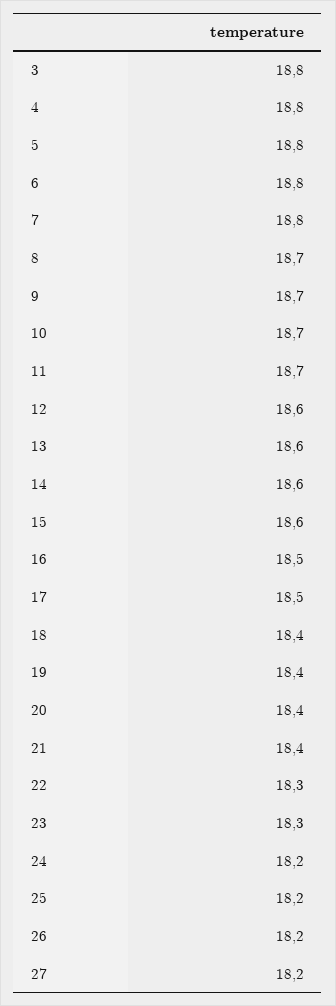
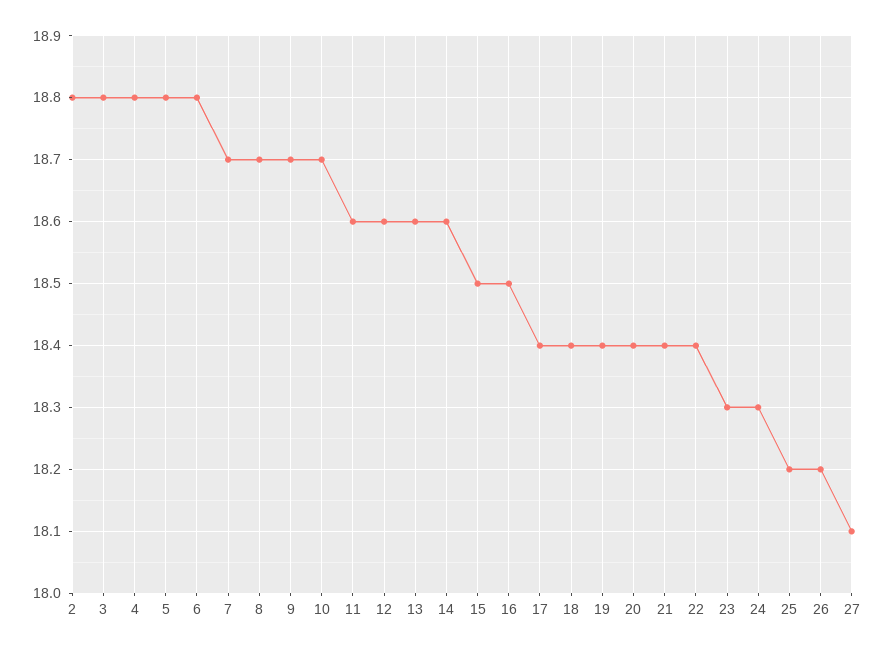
  {
    "3": 18.8,
    "4": 18.8,
    "5": 18.8,
    "6": 18.8,
-   "7": 18.8,
+   "7": 18.7,
    "8": 18.7,
    "9": 18.7,
    "10": 18.7,
-   "11": 18.7,
+   "11": 18.6,
    "12": 18.6,
    "13": 18.6,
    "14": 18.6,
-   "15": 18.6,
+   "15": 18.5,
    "16": 18.5,
-   "17": 18.5,
+   "17": 18.4,
    "18": 18.4,
    "19": 18.4,
    "20": 18.4,
    "21": 18.4,
-   "22": 18.3,
+   "22": 18.4,
    "23": 18.3,
-   "24": 18.2,
+   "24": 18.3,
    "25": 18.2,
    "26": 18.2,
-   "27": 18.2
+   "27": 18.1,
+   "2": 18.8
  }

